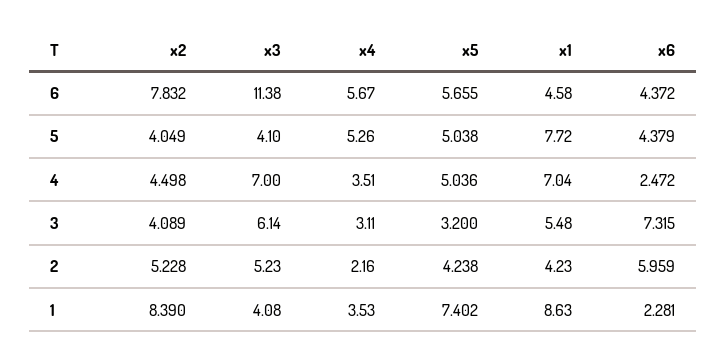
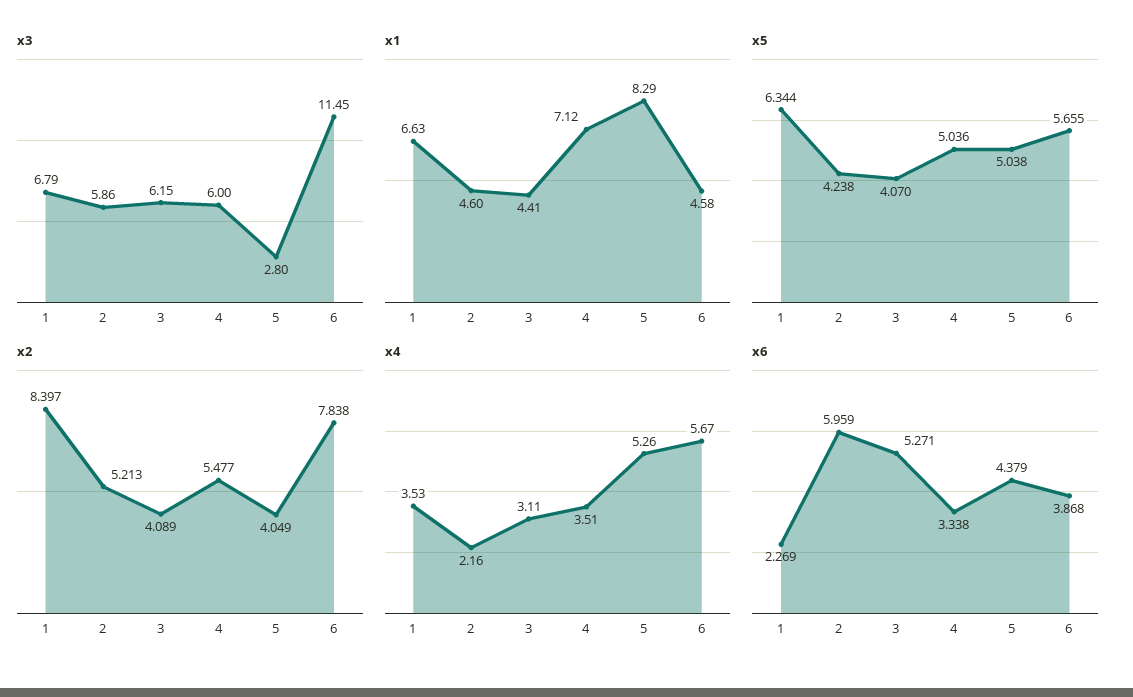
  {
    "x2": {
-     "6": 7.832,
+     "6": 7.838,
      "5": 4.049,
-     "4": 4.498,
+     "4": 5.477,
      "3": 4.089,
-     "2": 5.228,
+     "2": 5.213,
-     "1": 8.39
+     "1": 8.397
    },
    "x3": {
-     "6": 11.38,
+     "6": 11.45,
-     "5": 4.1,
+     "5": 2.8,
-     "4": 7,
+     "4": 6,
-     "3": 6.14,
+     "3": 6.15,
-     "2": 5.23,
+     "2": 5.86,
-     "1": 4.08
+     "1": 6.79
    },
    "x4": {
      "6": 5.67,
      "5": 5.26,
      "4": 3.51,
      "3": 3.11,
      "2": 2.16,
      "1": 3.53
    },
    "x5": {
      "6": 5.655,
      "5": 5.038,
      "4": 5.036,
-     "3": 3.2,
+     "3": 4.07,
      "2": 4.238,
-     "1": 7.402
+     "1": 6.344
    },
    "x1": {
      "6": 4.58,
-     "5": 7.72,
+     "5": 8.29,
-     "4": 7.04,
+     "4": 7.12,
-     "3": 5.48,
+     "3": 4.41,
-     "2": 4.23,
+     "2": 4.6,
-     "1": 8.63
+     "1": 6.63
    },
    "x6": {
-     "6": 4.372,
+     "6": 3.868,
      "5": 4.379,
-     "4": 2.472,
+     "4": 3.338,
-     "3": 7.315,
+     "3": 5.271,
      "2": 5.959,
-     "1": 2.281
+     "1": 2.269
    }
  }

